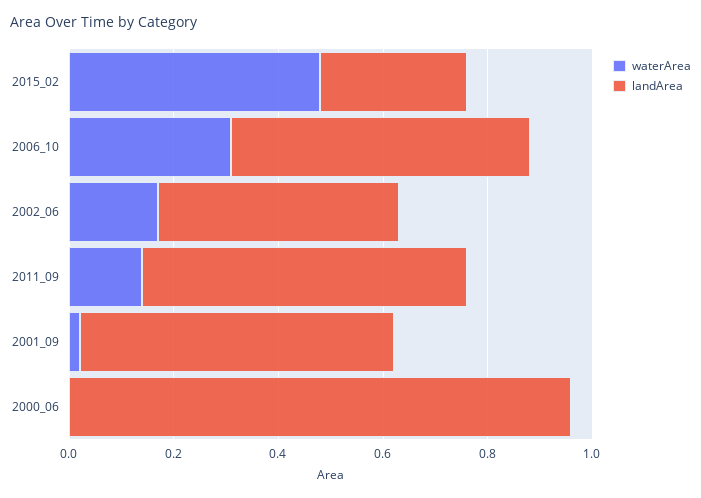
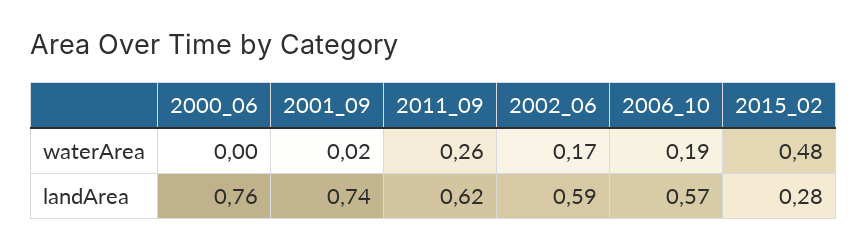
  {
    "waterArea": {
      "2015_02": 0.48,
-     "2006_10": 0.3,
+     "2006_10": 0.19,
      "2002_06": 0.17,
-     "2011_09": 0.15,
+     "2011_09": 0.26,
      "2001_09": 0.02,
      "2000_06": 0
    },
    "landArea": {
      "2015_02": 0.28,
      "2006_10": 0.57,
-     "2002_06": 0.45,
+     "2002_06": 0.59,
      "2011_09": 0.62,
-     "2001_09": 0.6,
+     "2001_09": 0.74,
-     "2000_06": 0.95
+     "2000_06": 0.76
    }
  }

